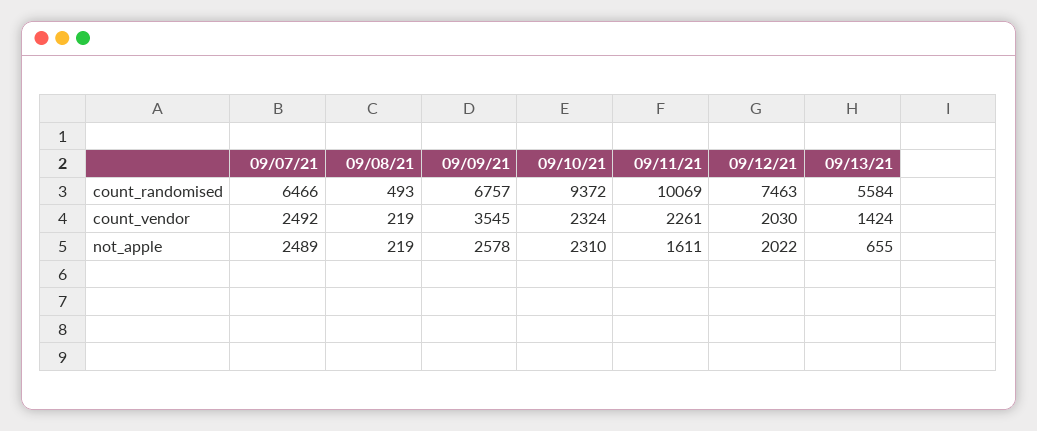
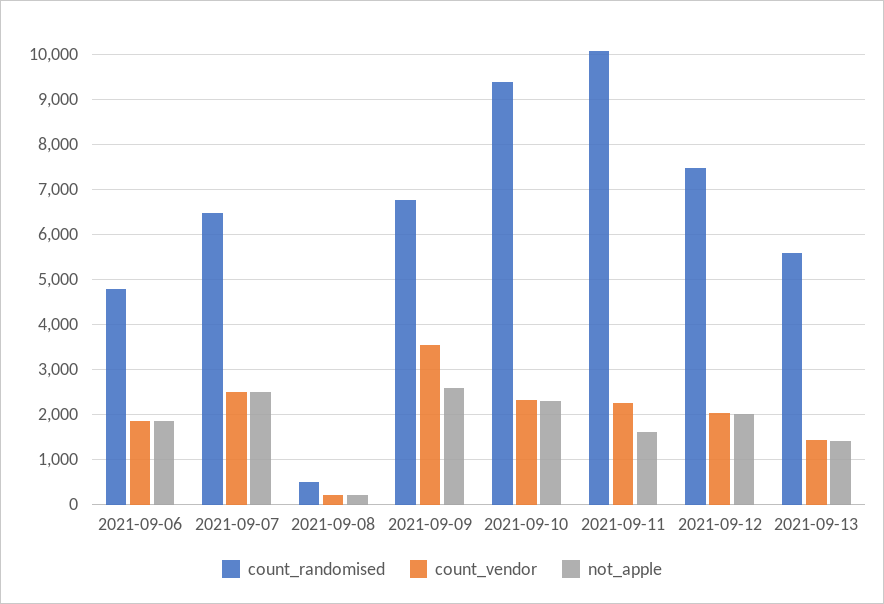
  {
    "count_randomised": {
      "09/07/21": 6466,
      "09/08/21": 493,
      "09/09/21": 6757,
      "09/10/21": 9372,
      "09/11/21": 10069,
      "09/12/21": 7463,
-     "09/13/21": 5584
+     "09/13/21": 5584,
+     "2021-09-06": 4800
    },
    "count_vendor": {
      "09/07/21": 2492,
      "09/08/21": 219,
      "09/09/21": 3545,
      "09/10/21": 2324,
      "09/11/21": 2261,
      "09/12/21": 2030,
-     "09/13/21": 1424
+     "09/13/21": 1424,
+     "2021-09-06": 1800
    },
    "not_apple": {
      "09/07/21": 2489,
      "09/08/21": 219,
      "09/09/21": 2578,
      "09/10/21": 2310,
      "09/11/21": 1611,
      "09/12/21": 2022,
-     "09/13/21": 655
+     "09/13/21": 1400,
+     "2021-09-06": 1800
    }
  }

